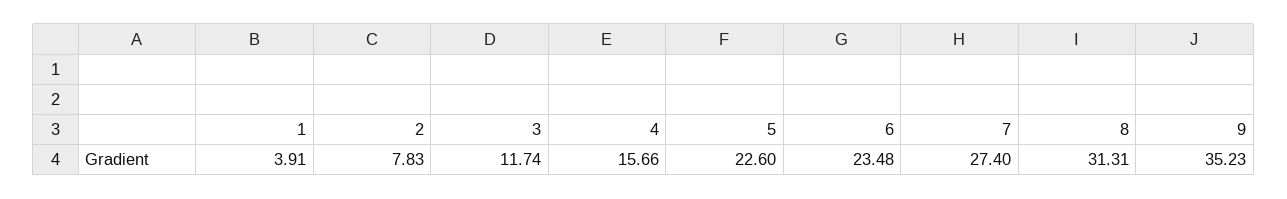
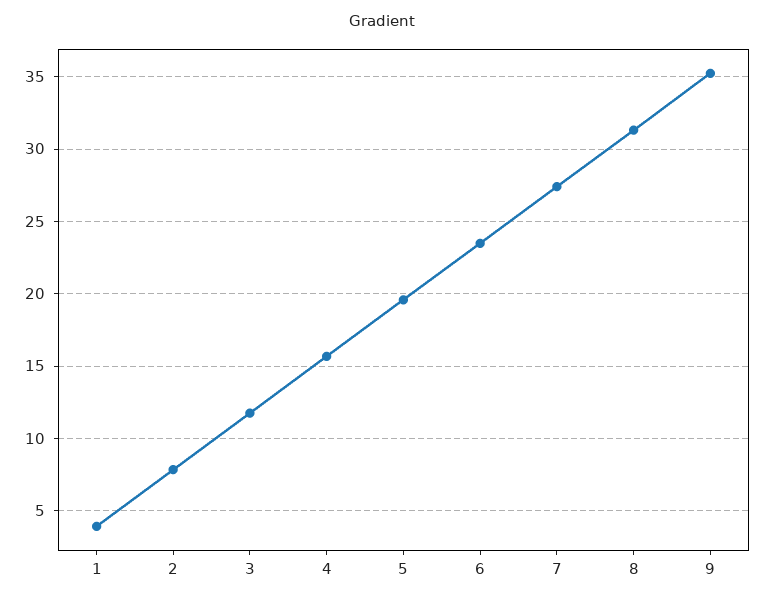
  {
    "1": 3.91,
    "2": 7.83,
    "3": 11.74,
    "4": 15.66,
-   "5": 22.6,
+   "5": 19.5,
    "6": 23.48,
    "7": 27.4,
    "8": 31.31,
    "9": 35.23
  }

